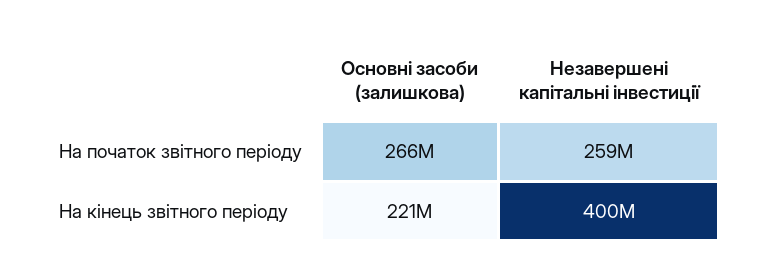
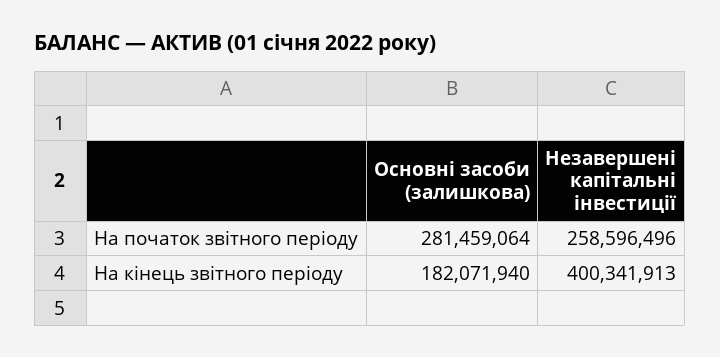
  {
    "Основні засоби (залишкова)": {
-     "На початок звітного періоду": 266000000,
+     "На початок звітного періоду": 281459064,
-     "На кінець звітного періоду": 221000000
+     "На кінець звітного періоду": 182071940
    },
    "Незавершені капітальні інвестиції": {
      "На початок звітного періоду": 258596496,
      "На кінець звітного періоду": 400341913
    }
  }

